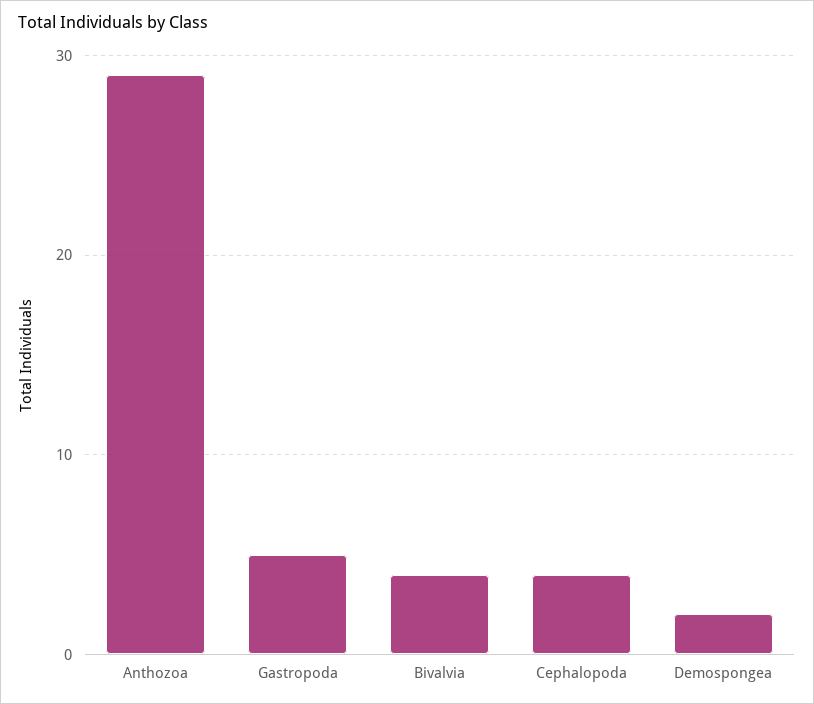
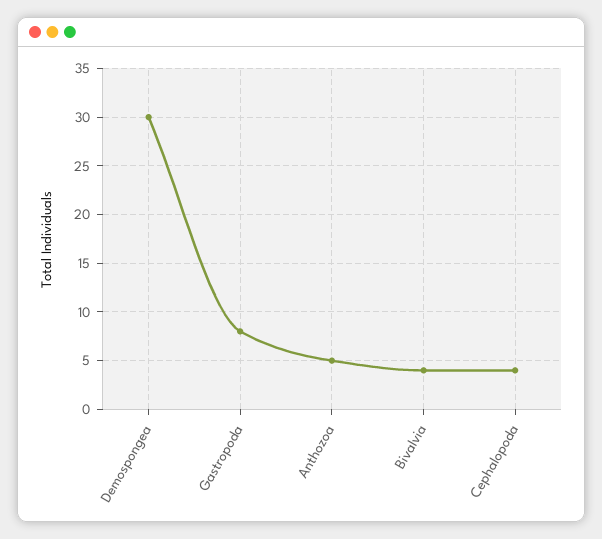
  {
-   "Anthozoa": 29,
+   "Anthozoa": 5,
-   "Gastropoda": 5,
+   "Gastropoda": 8,
    "Bivalvia": 4,
    "Cephalopoda": 4,
-   "Demospongea": 2
+   "Demospongea": 30
  }

